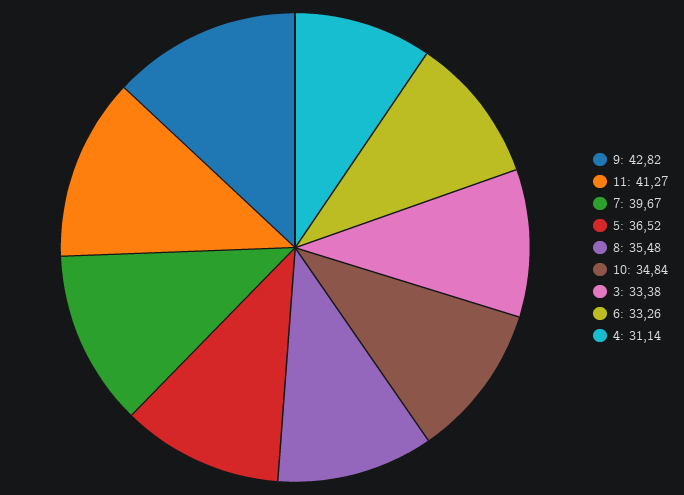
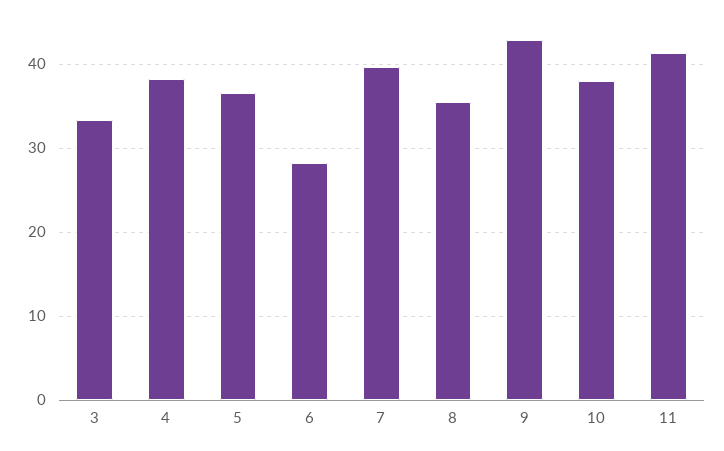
  {
    "9": 42.82,
    "11": 41.27,
    "7": 39.67,
    "5": 36.52,
    "8": 35.48,
-   "10": 34.84,
+   "10": 38,
    "3": 33.38,
-   "6": 33.26,
+   "6": 28,
-   "4": 31.14
+   "4": 38
  }

